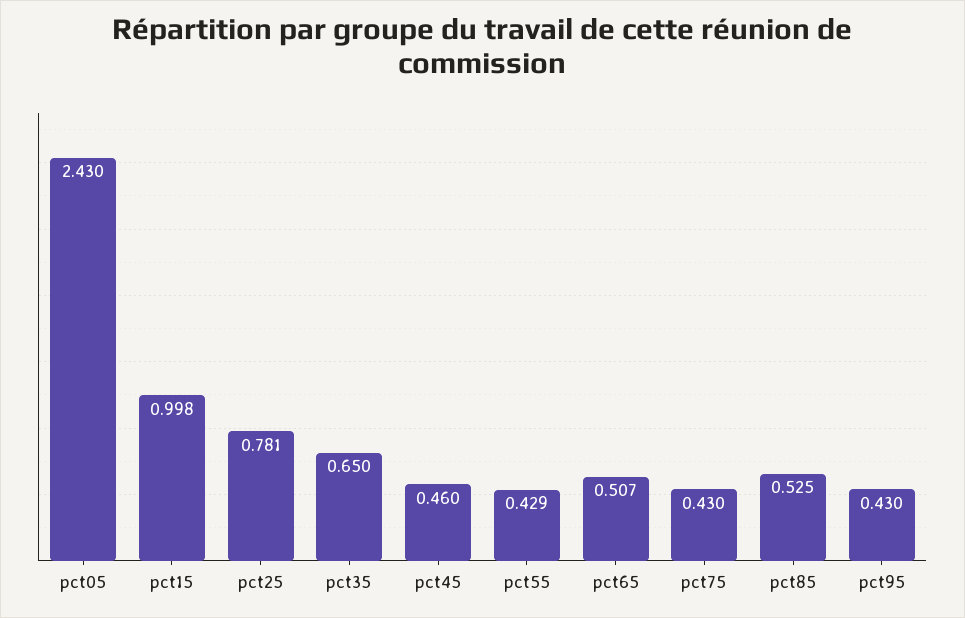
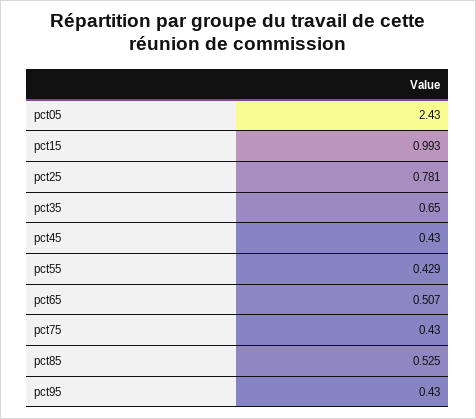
  {
    "pct05": 2.43,
-   "pct15": 0.998,
+   "pct15": 0.993,
    "pct25": 0.781,
    "pct35": 0.65,
-   "pct45": 0.46,
+   "pct45": 0.43,
    "pct55": 0.429,
    "pct65": 0.507,
    "pct75": 0.43,
    "pct85": 0.525,
    "pct95": 0.43
  }

